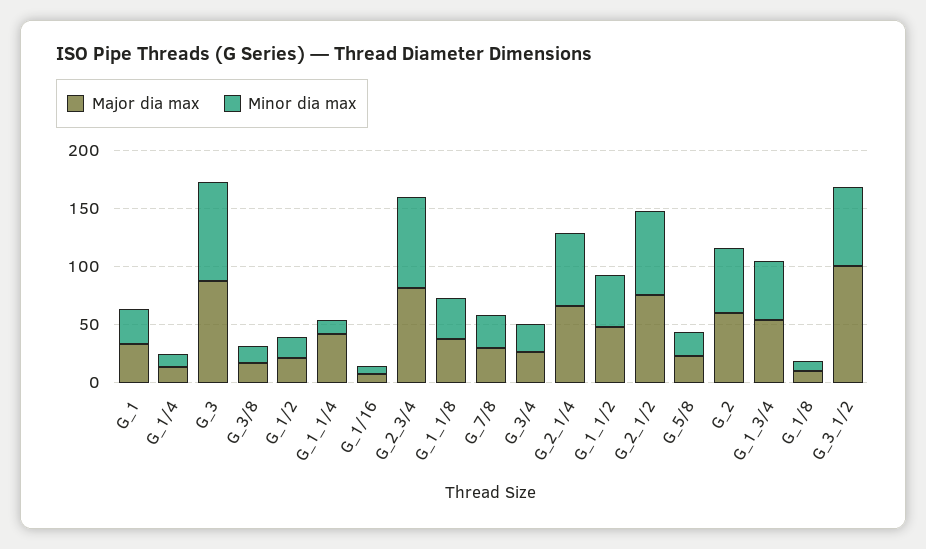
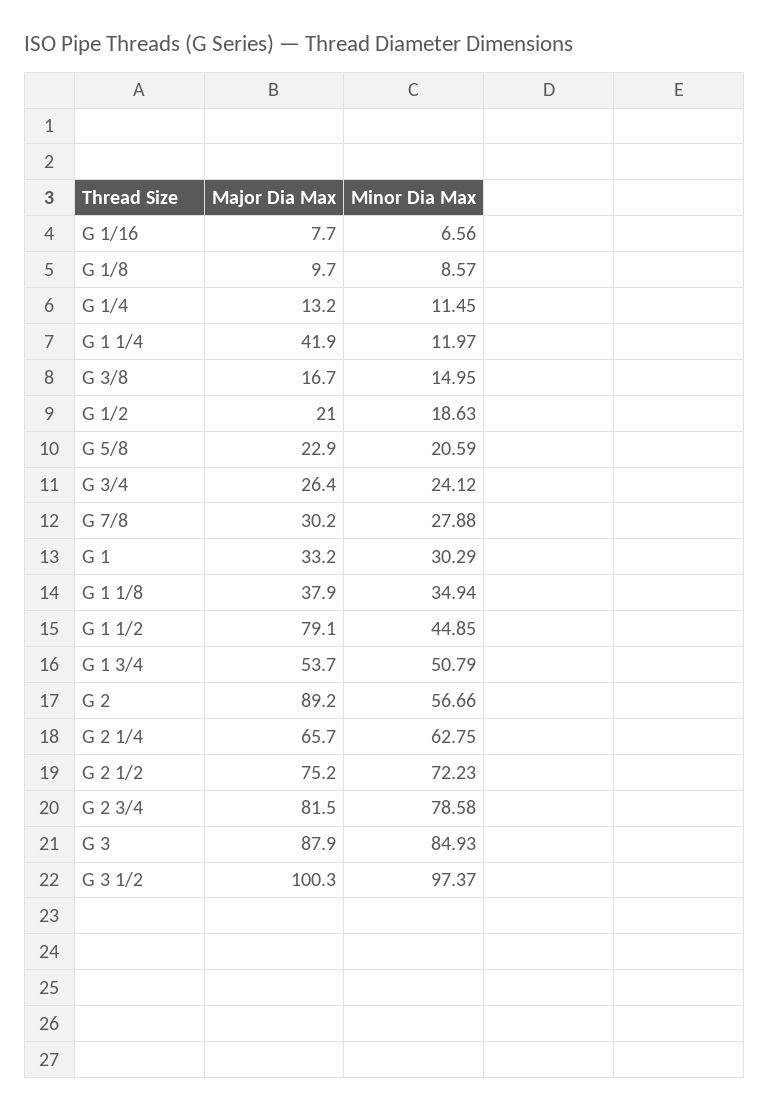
  {
    "Major dia max": {
      "G_1": 33.2,
      "G_1/4": 13.2,
      "G_3": 87.9,
      "G_3/8": 16.7,
      "G_1/2": 21,
      "G_1_1/4": 41.9,
      "G_1/16": 7.7,
      "G_2_3/4": 81.5,
      "G_1_1/8": 37.9,
      "G_7/8": 30.2,
      "G_3/4": 26.4,
      "G_2_1/4": 65.7,
-     "G_1_1/2": 50,
+     "G_1_1/2": 79.1,
      "G_2_1/2": 75.2,
      "G_5/8": 22.9,
-     "G_2": 60,
+     "G_2": 89.2,
      "G_1_3/4": 53.7,
      "G_1/8": 9.7,
      "G_3_1/2": 100.3
    },
    "Minor dia max": {
      "G_1": 30.29,
      "G_1/4": 11.45,
      "G_3": 84.93,
      "G_3/8": 14.95,
      "G_1/2": 18.63,
      "G_1_1/4": 11.97,
      "G_1/16": 6.56,
      "G_2_3/4": 78.58,
      "G_1_1/8": 34.94,
      "G_7/8": 27.88,
      "G_3/4": 24.12,
      "G_2_1/4": 62.75,
      "G_1_1/2": 44.85,
      "G_2_1/2": 72.23,
      "G_5/8": 20.59,
      "G_2": 56.66,
      "G_1_3/4": 50.79,
      "G_1/8": 8.57,
-     "G_3_1/2": 70
+     "G_3_1/2": 97.37
    }
  }

